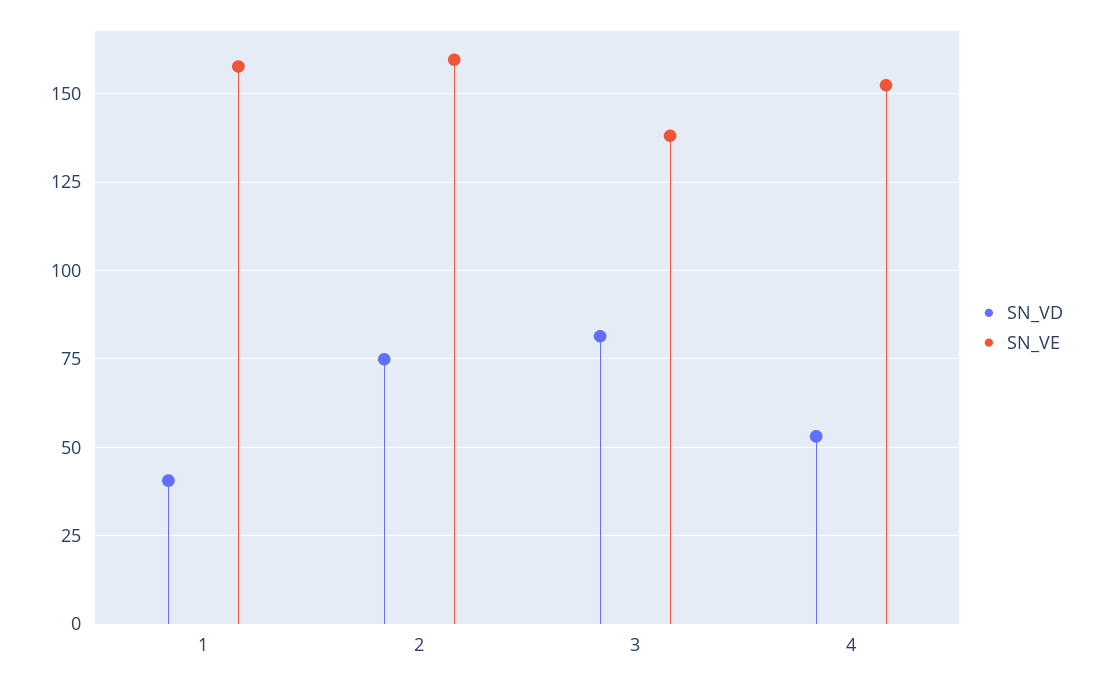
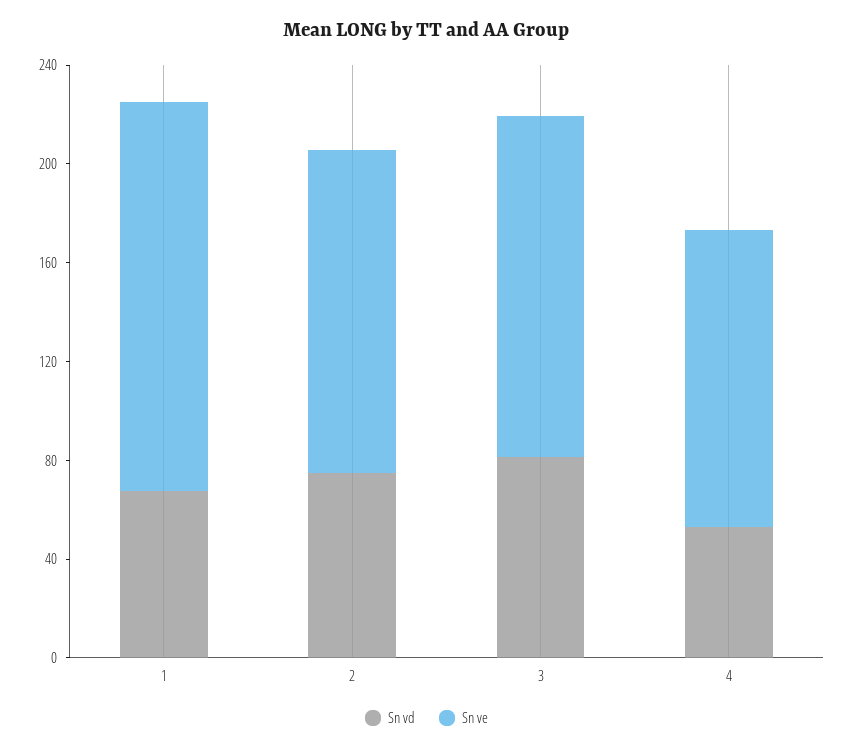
  {
    "SN_VD": {
-     "1": 40,
+     "1": 70,
      "2": 75,
      "3": 82.5,
      "4": 52.5
    },
    "SN_VE": {
      "1": 157.5,
-     "2": 160,
+     "2": 130,
      "3": 137.5,
-     "4": 152.5
+     "4": 120
    }
  }

